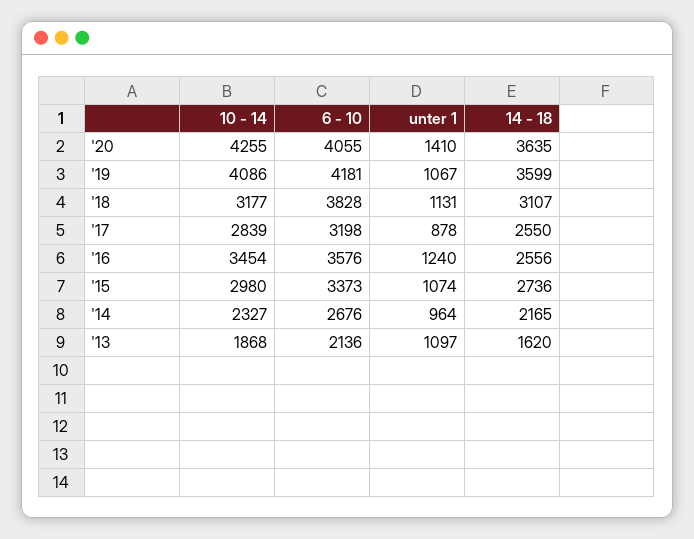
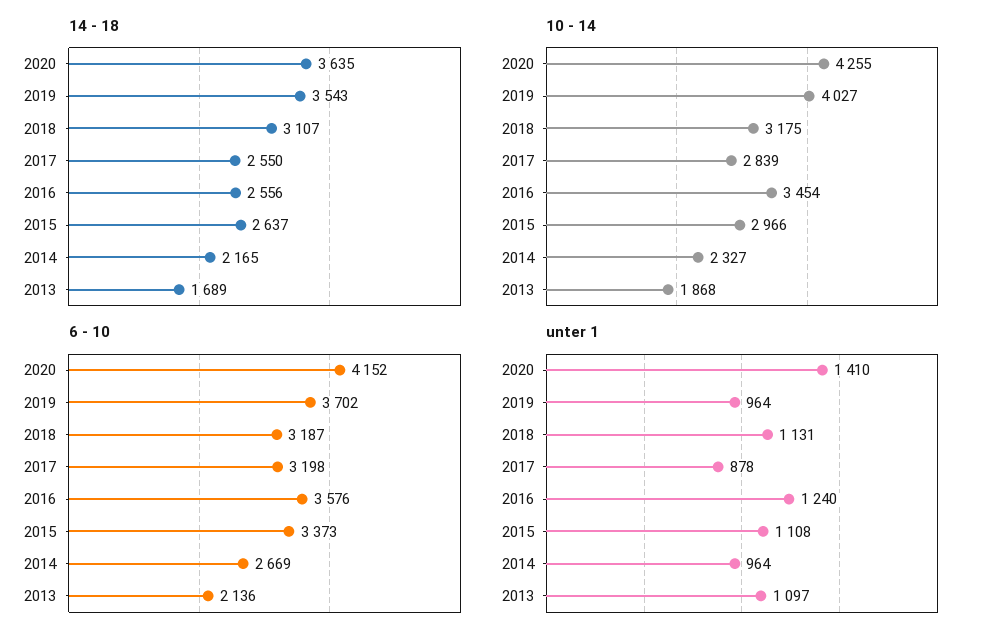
  {
    "10 - 14": {
      "'20": 4255,
-     "'19": 4086,
+     "'19": 4027,
-     "'18": 3177,
+     "'18": 3175,
      "'17": 2839,
      "'16": 3454,
-     "'15": 2980,
+     "'15": 2966,
      "'14": 2327,
      "'13": 1868
    },
    "6 - 10": {
-     "'20": 4055,
+     "'20": 4152,
-     "'19": 4181,
+     "'19": 3702,
-     "'18": 3828,
+     "'18": 3187,
      "'17": 3198,
      "'16": 3576,
      "'15": 3373,
-     "'14": 2676,
+     "'14": 2669,
      "'13": 2136
    },
    "unter 1": {
      "'20": 1410,
-     "'19": 1067,
+     "'19": 964,
      "'18": 1131,
      "'17": 878,
      "'16": 1240,
-     "'15": 1074,
+     "'15": 1108,
      "'14": 964,
      "'13": 1097
    },
    "14 - 18": {
      "'20": 3635,
-     "'19": 3599,
+     "'19": 3543,
      "'18": 3107,
      "'17": 2550,
      "'16": 2556,
-     "'15": 2736,
+     "'15": 2637,
      "'14": 2165,
-     "'13": 1620
+     "'13": 1689
    }
  }

